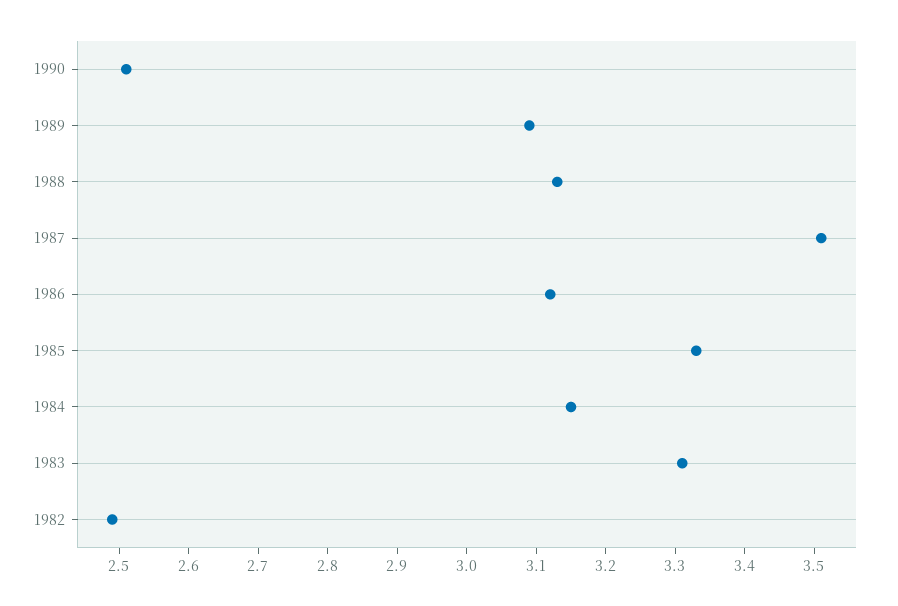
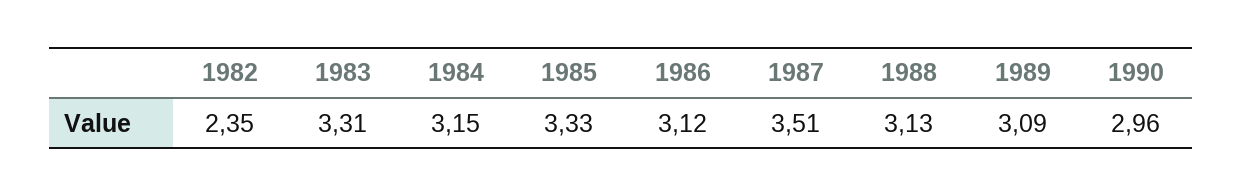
  {
-   "1990": 2.5,
+   "1990": 2.96,
    "1989": 3.09,
    "1988": 3.13,
    "1987": 3.51,
    "1986": 3.12,
    "1985": 3.33,
    "1984": 3.15,
    "1983": 3.31,
-   "1982": 2.5
+   "1982": 2.35
  }

